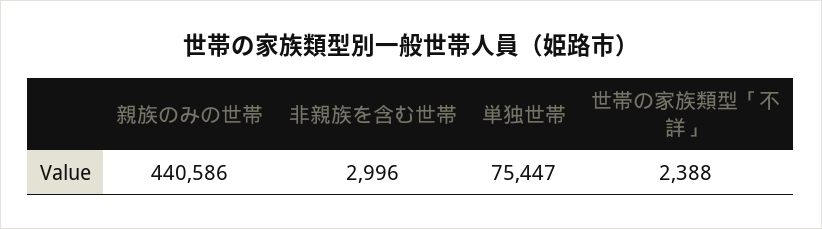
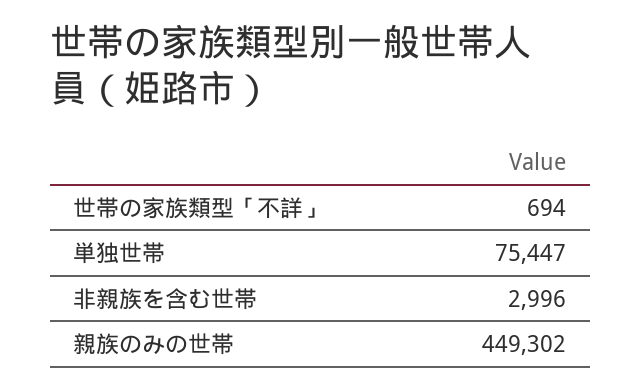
  {
-   "親族のみの世帯": 440586,
+   "親族のみの世帯": 449302,
    "非親族を含む世帯": 2996,
    "単独世帯": 75447,
-   "世帯の家族類型「不詳」": 2388
+   "世帯の家族類型「不詳」": 694
  }

